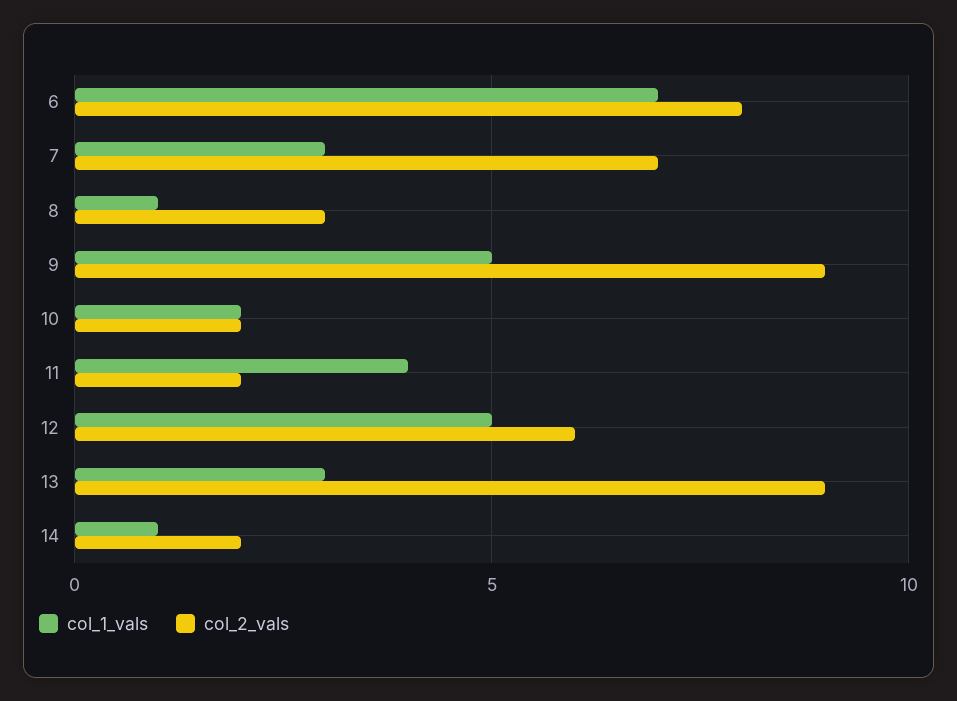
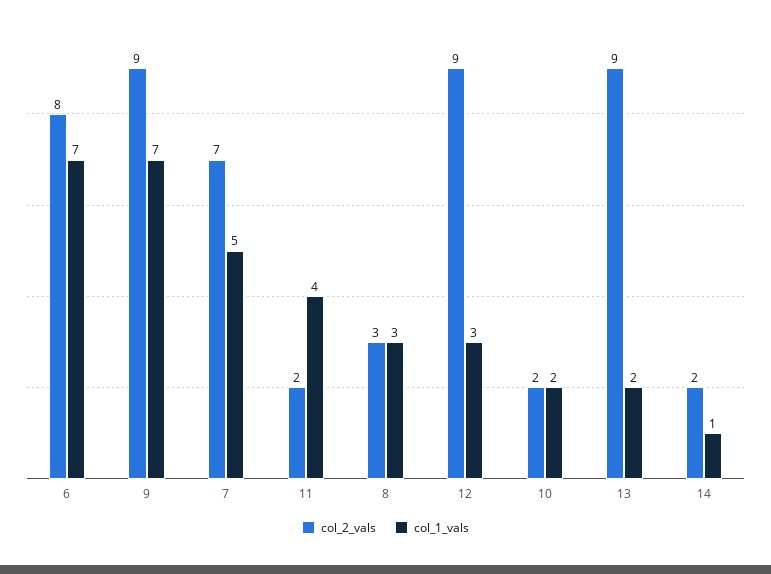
  {
    "col_1_vals": {
      "6": 7,
-     "7": 3,
+     "7": 5,
-     "8": 1,
+     "8": 3,
-     "9": 5,
+     "9": 7,
      "10": 2,
      "11": 4,
-     "12": 5,
+     "12": 3,
-     "13": 3,
+     "13": 2,
      "14": 1
    },
    "col_2_vals": {
      "6": 8,
      "7": 7,
      "8": 3,
      "9": 9,
      "10": 2,
      "11": 2,
-     "12": 6,
+     "12": 9,
      "13": 9,
      "14": 2
    }
  }

